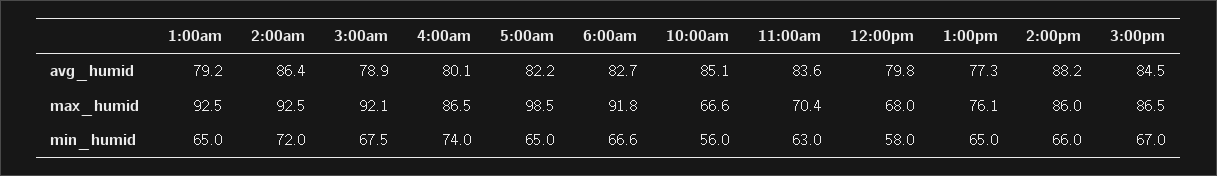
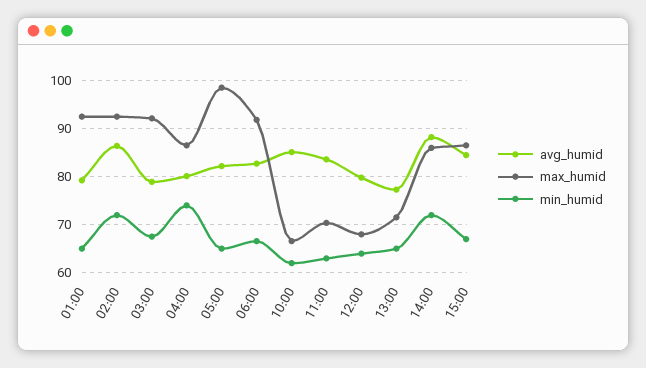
  {
    "avg_humid": {
      "1:00am": 79.2,
      "2:00am": 86.4,
      "3:00am": 78.9,
      "4:00am": 80.1,
      "5:00am": 82.2,
      "6:00am": 82.7,
      "10:00am": 85.1,
      "11:00am": 83.6,
      "12:00pm": 79.8,
      "1:00pm": 77.3,
      "2:00pm": 88.2,
      "3:00pm": 84.5
    },
    "max_humid": {
      "1:00am": 92.5,
      "2:00am": 92.5,
      "3:00am": 92.1,
      "4:00am": 86.5,
      "5:00am": 98.5,
      "6:00am": 91.8,
      "10:00am": 66.6,
      "11:00am": 70.4,
      "12:00pm": 68,
-     "1:00pm": 76.1,
+     "1:00pm": 72,
      "2:00pm": 86,
      "3:00pm": 86.5
    },
    "min_humid": {
      "1:00am": 65,
      "2:00am": 72,
      "3:00am": 67.5,
      "4:00am": 74,
      "5:00am": 65,
      "6:00am": 66.6,
-     "10:00am": 56,
+     "10:00am": 62,
      "11:00am": 63,
-     "12:00pm": 58,
+     "12:00pm": 64,
      "1:00pm": 65,
-     "2:00pm": 66,
+     "2:00pm": 72,
      "3:00pm": 67
    }
  }

